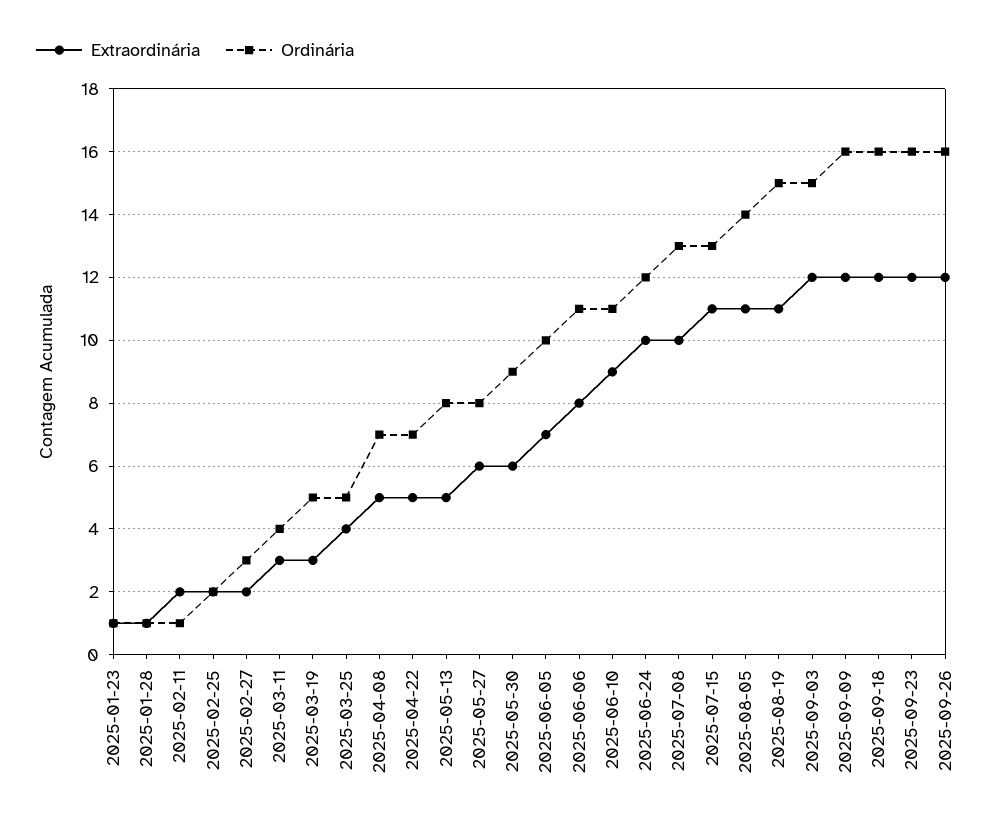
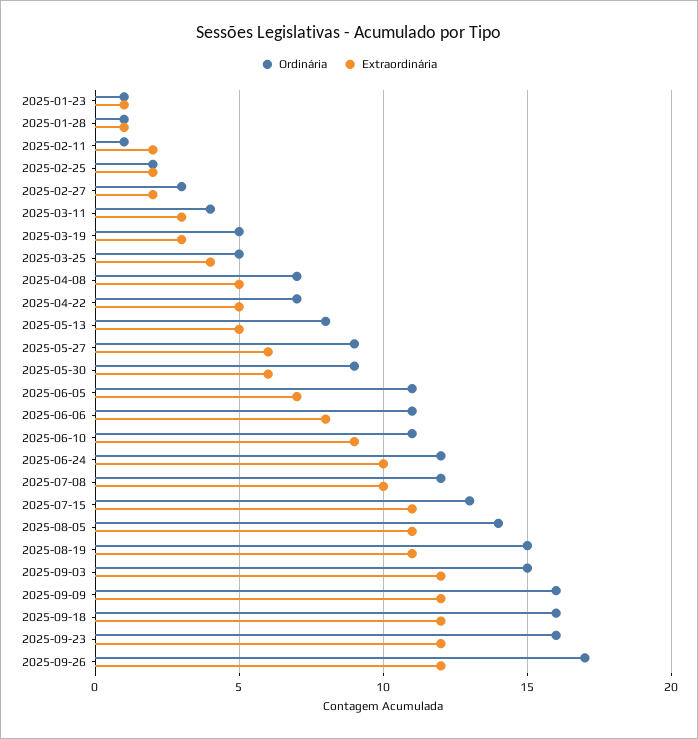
  {
    "Extraordinária": {
      "2025-01-23": 1,
      "2025-01-28": 1,
      "2025-02-11": 2,
      "2025-02-25": 2,
      "2025-02-27": 2,
      "2025-03-11": 3,
      "2025-03-19": 3,
      "2025-03-25": 4,
      "2025-04-08": 5,
      "2025-04-22": 5,
      "2025-05-13": 5,
      "2025-05-27": 6,
      "2025-05-30": 6,
      "2025-06-05": 7,
      "2025-06-06": 8,
      "2025-06-10": 9,
      "2025-06-24": 10,
      "2025-07-08": 10,
      "2025-07-15": 11,
      "2025-08-05": 11,
      "2025-08-19": 11,
      "2025-09-03": 12,
      "2025-09-09": 12,
      "2025-09-18": 12,
      "2025-09-23": 12,
      "2025-09-26": 12
    },
    "Ordinária": {
      "2025-01-23": 1,
      "2025-01-28": 1,
      "2025-02-11": 1,
      "2025-02-25": 2,
      "2025-02-27": 3,
      "2025-03-11": 4,
      "2025-03-19": 5,
      "2025-03-25": 5,
      "2025-04-08": 7,
      "2025-04-22": 7,
      "2025-05-13": 8,
-     "2025-05-27": 8,
+     "2025-05-27": 9,
      "2025-05-30": 9,
-     "2025-06-05": 10,
+     "2025-06-05": 11,
      "2025-06-06": 11,
      "2025-06-10": 11,
      "2025-06-24": 12,
-     "2025-07-08": 13,
+     "2025-07-08": 12,
      "2025-07-15": 13,
      "2025-08-05": 14,
      "2025-08-19": 15,
      "2025-09-03": 15,
      "2025-09-09": 16,
      "2025-09-18": 16,
      "2025-09-23": 16,
-     "2025-09-26": 16
+     "2025-09-26": 17
    }
  }

